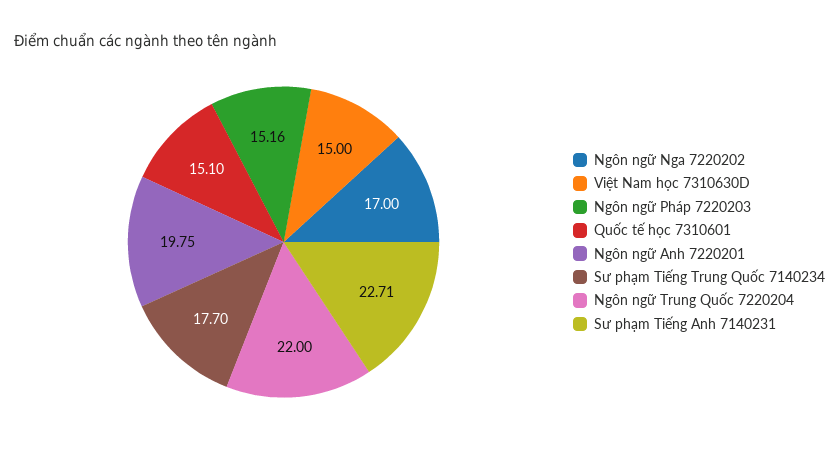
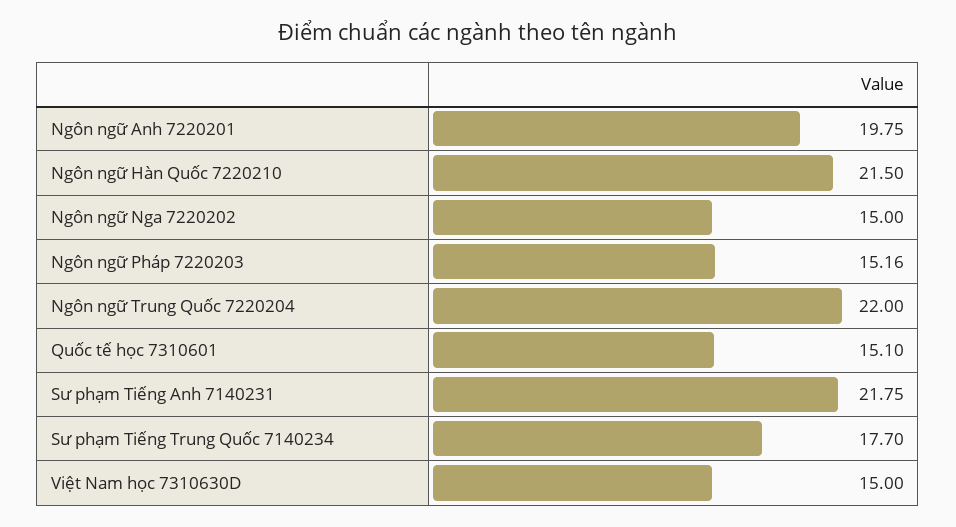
  {
-   "Ngôn ngữ Nga 7220202": 17,
+   "Ngôn ngữ Nga 7220202": 15,
    "Việt Nam học 7310630D": 15,
    "Ngôn ngữ Pháp 7220203": 15.16,
    "Quốc tế học 7310601": 15.1,
    "Ngôn ngữ Anh 7220201": 19.75,
    "Sư phạm Tiếng Trung Quốc 7140234": 17.7,
    "Ngôn ngữ Trung Quốc 7220204": 22,
-   "Sư phạm Tiếng Anh 7140231": 22.71
+   "Sư phạm Tiếng Anh 7140231": 21.75,
+   "Ngôn ngữ Hàn Quốc 7220210": 21.5
  }

